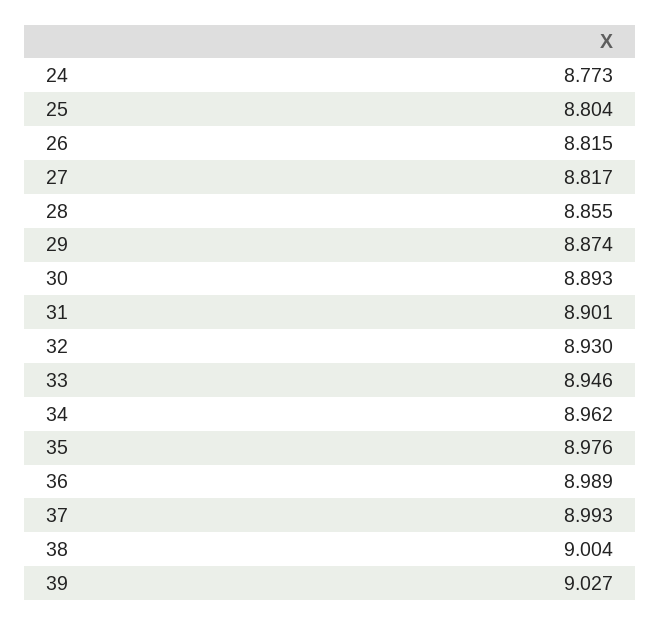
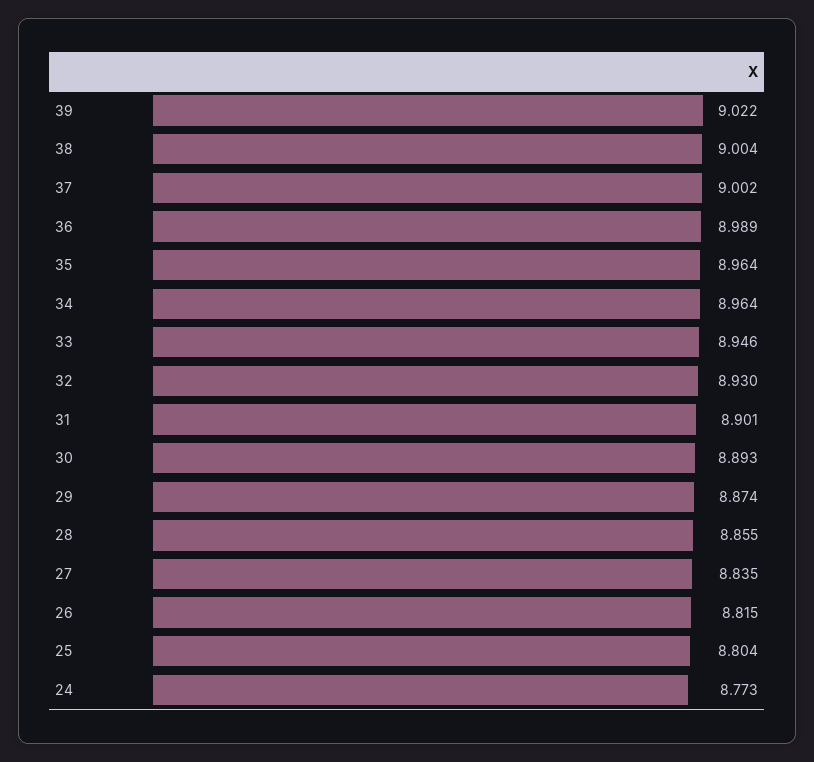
  {
    "24": 8.773,
    "25": 8.804,
    "26": 8.815,
-   "27": 8.817,
+   "27": 8.835,
    "28": 8.855,
    "29": 8.874,
    "30": 8.893,
    "31": 8.901,
    "32": 8.93,
    "33": 8.946,
-   "34": 8.962,
+   "34": 8.964,
-   "35": 8.976,
+   "35": 8.964,
    "36": 8.989,
-   "37": 8.993,
+   "37": 9.002,
    "38": 9.004,
-   "39": 9.027
+   "39": 9.022
  }

